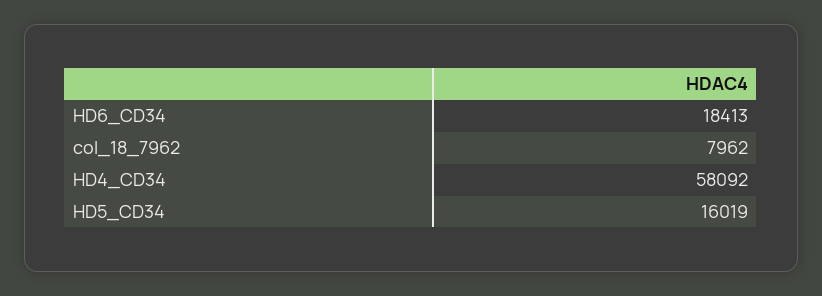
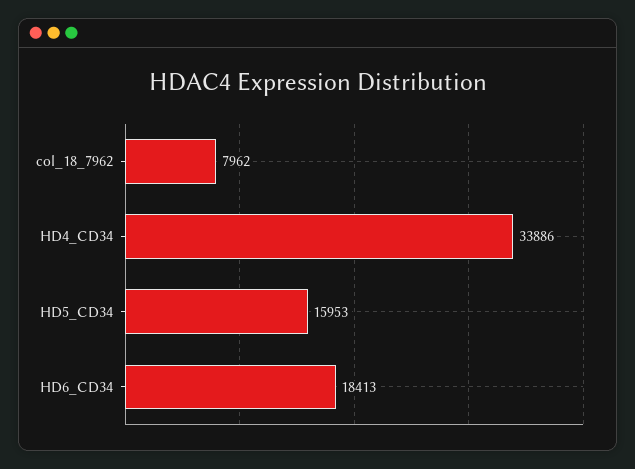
  {
    "HD6_CD34": 18413,
    "col_18_7962": 7962,
-   "HD4_CD34": 58092,
+   "HD4_CD34": 33886,
-   "HD5_CD34": 16019
+   "HD5_CD34": 15953
  }

